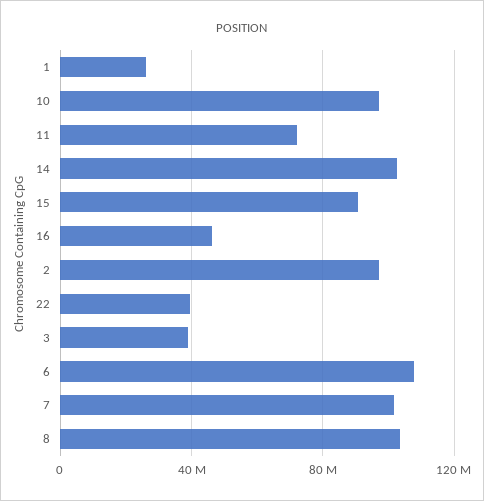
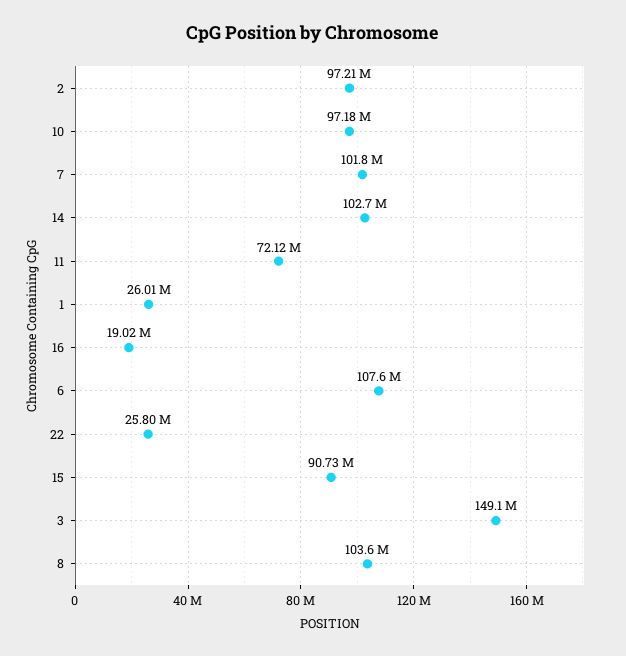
  {
    "1": 26010000,
    "10": 97180000,
    "11": 72120000,
    "14": 102700000,
    "15": 90730000,
-   "16": 45000000,
+   "16": 19020000,
    "2": 97210000,
-   "22": 40000000,
+   "22": 25800000,
-   "3": 40000000,
+   "3": 149100000,
    "6": 107600000,
    "7": 101800000,
    "8": 103600000
  }

